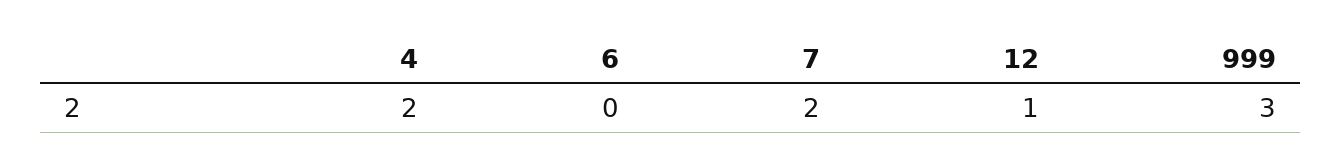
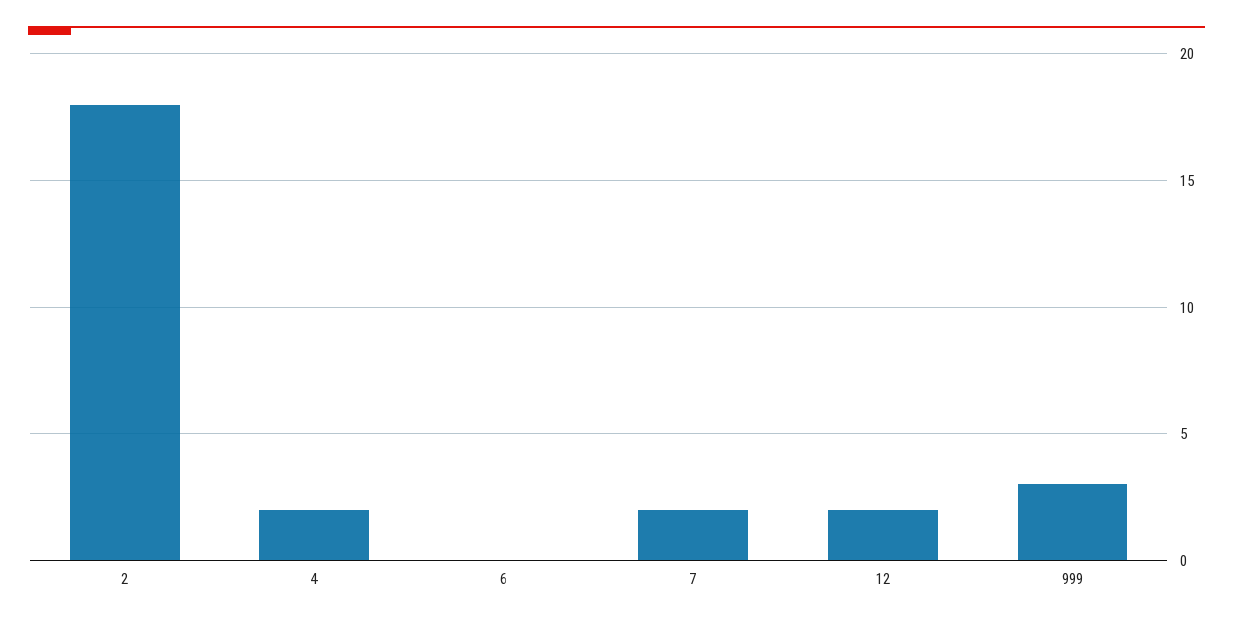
  {
    "4": 2,
    "6": 0,
    "7": 2,
-   "12": 1,
+   "12": 2,
-   "999": 3
+   "999": 3,
+   "2": 18
  }

